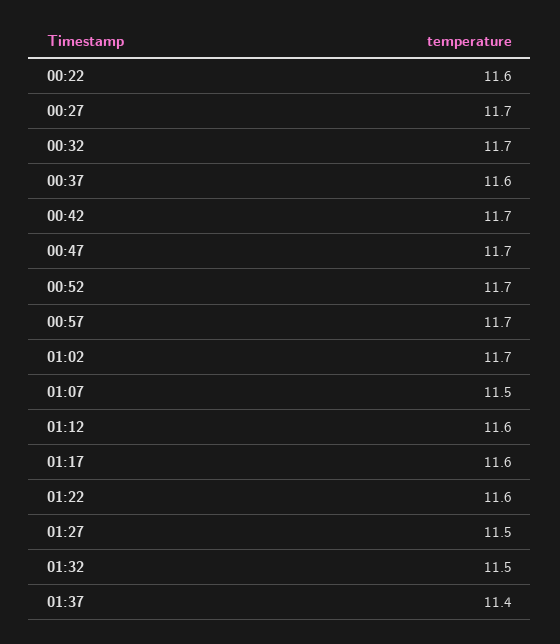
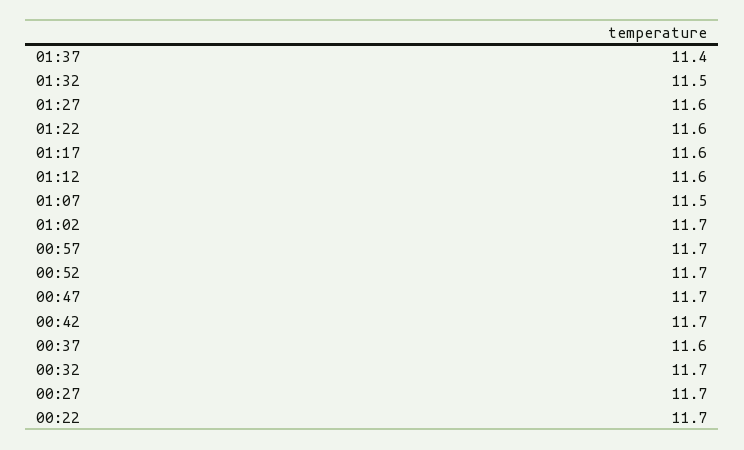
  {
-   "00:22": 11.6,
+   "00:22": 11.7,
    "00:27": 11.7,
    "00:32": 11.7,
    "00:37": 11.6,
    "00:42": 11.7,
    "00:47": 11.7,
    "00:52": 11.7,
    "00:57": 11.7,
    "01:02": 11.7,
    "01:07": 11.5,
    "01:12": 11.6,
    "01:17": 11.6,
    "01:22": 11.6,
-   "01:27": 11.5,
+   "01:27": 11.6,
    "01:32": 11.5,
    "01:37": 11.4
  }

